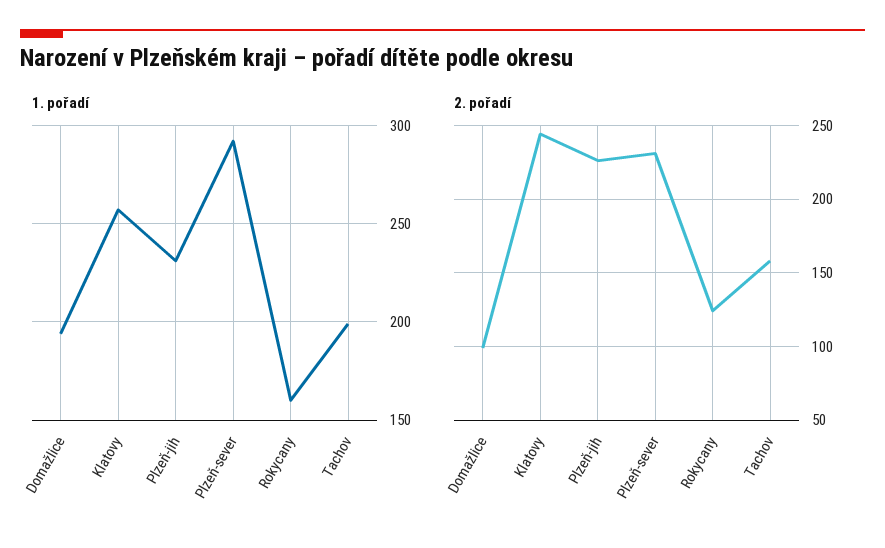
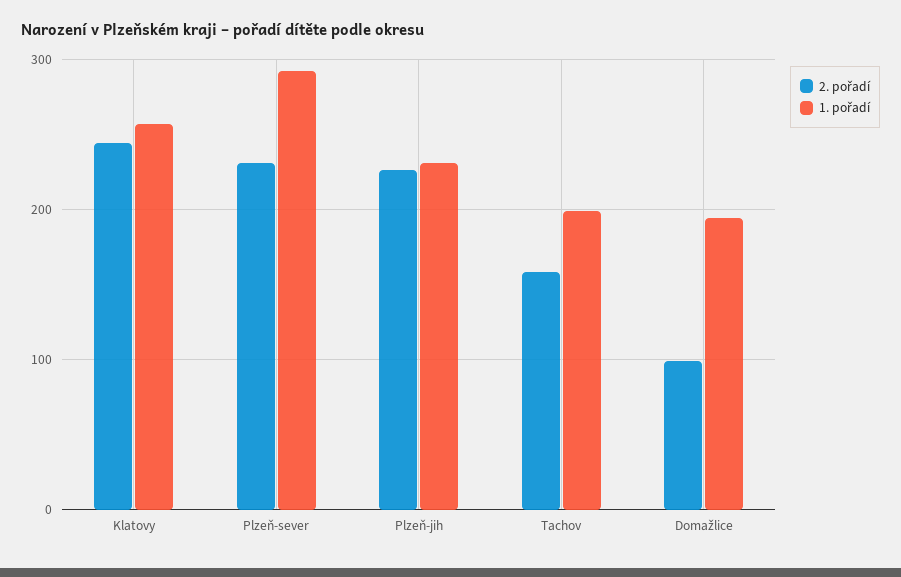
  {
    "1. pořadí": {
      "Domažlice": 195,
      "Klatovy": 255,
      "Plzeň-jih": 230,
      "Plzeň-sever": 290,
-     "Rokycany": 160,
      "Tachov": 200
    },
    "2. pořadí": {
      "Domažlice": 100,
      "Klatovy": 245,
      "Plzeň-jih": 225,
      "Plzeň-sever": 230,
-     "Rokycany": 125,
      "Tachov": 160
    }
  }

